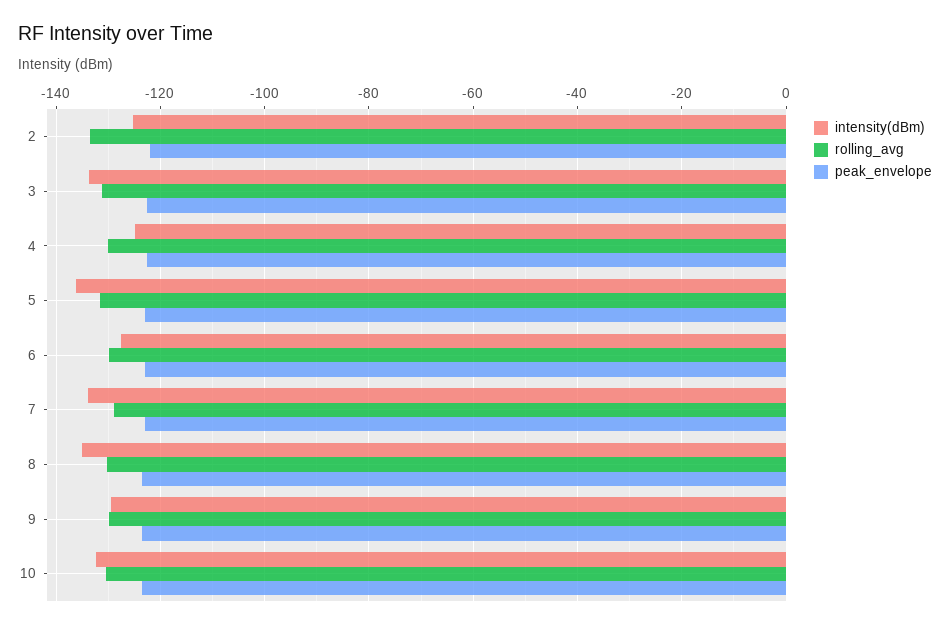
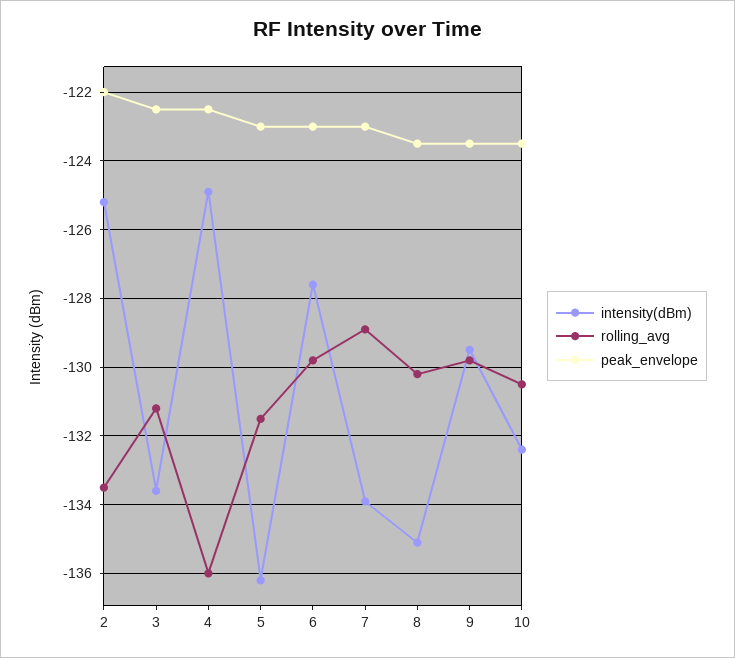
  {
    "intensity(dBm)": {
      "2": -125,
      "3": -133.5,
      "4": -125,
      "5": -136,
      "6": -127.5,
      "7": -134,
      "8": -135,
      "9": -129.5,
      "10": -132.5
    },
    "rolling_avg": {
      "2": -133.5,
      "3": -131,
-     "4": -130,
+     "4": -136,
      "5": -131.5,
      "6": -130,
      "7": -129,
      "8": -130,
      "9": -130,
      "10": -130.5
    },
    "peak_envelope": {
      "2": -122,
      "3": -122.5,
      "4": -122.5,
      "5": -123,
      "6": -123,
      "7": -123,
      "8": -123.5,
      "9": -123.5,
      "10": -123.5
    }
  }

